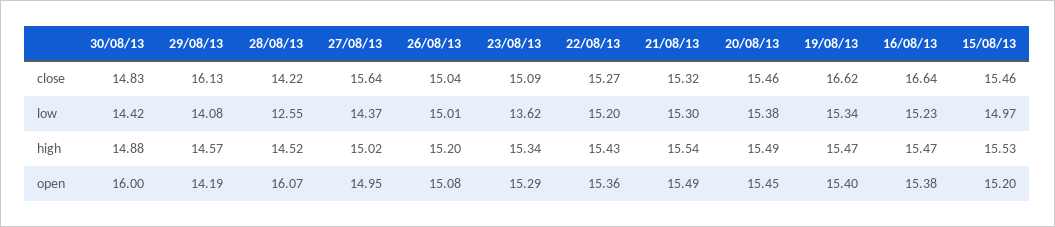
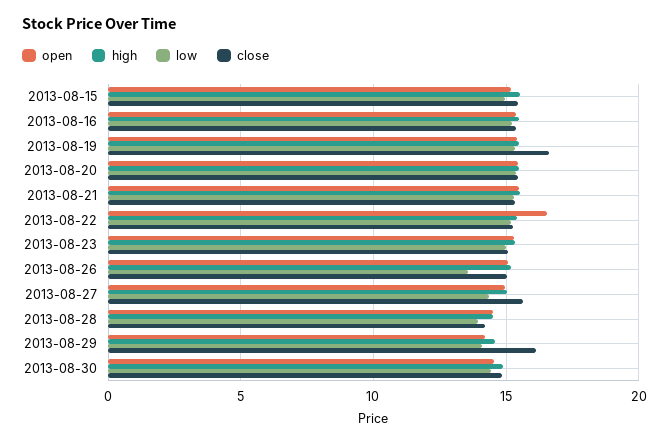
  {
    "close": {
      "30/08/13": 14.83,
      "29/08/13": 16.13,
      "28/08/13": 14.22,
      "27/08/13": 15.64,
      "26/08/13": 15.04,
      "23/08/13": 15.09,
      "22/08/13": 15.27,
      "21/08/13": 15.32,
      "20/08/13": 15.46,
      "19/08/13": 16.62,
-     "16/08/13": 16.64,
+     "16/08/13": 15.5,
      "15/08/13": 15.46
    },
    "low": {
      "30/08/13": 14.42,
      "29/08/13": 14.08,
-     "28/08/13": 12.55,
+     "28/08/13": 14,
      "27/08/13": 14.37,
-     "26/08/13": 15.01,
+     "26/08/13": 13.5,
-     "23/08/13": 13.62,
+     "23/08/13": 15,
      "22/08/13": 15.2,
      "21/08/13": 15.3,
      "20/08/13": 15.38,
      "19/08/13": 15.34,
      "16/08/13": 15.23,
      "15/08/13": 14.97
    },
    "high": {
      "30/08/13": 14.88,
      "29/08/13": 14.57,
      "28/08/13": 14.52,
      "27/08/13": 15.02,
      "26/08/13": 15.2,
      "23/08/13": 15.34,
      "22/08/13": 15.43,
      "21/08/13": 15.54,
      "20/08/13": 15.49,
      "19/08/13": 15.47,
      "16/08/13": 15.47,
      "15/08/13": 15.53
    },
    "open": {
-     "30/08/13": 16,
+     "30/08/13": 14.5,
      "29/08/13": 14.19,
-     "28/08/13": 16.07,
+     "28/08/13": 14.5,
      "27/08/13": 14.95,
      "26/08/13": 15.08,
      "23/08/13": 15.29,
-     "22/08/13": 15.36,
+     "22/08/13": 16.5,
      "21/08/13": 15.49,
      "20/08/13": 15.45,
      "19/08/13": 15.4,
      "16/08/13": 15.38,
      "15/08/13": 15.2
    }
  }

